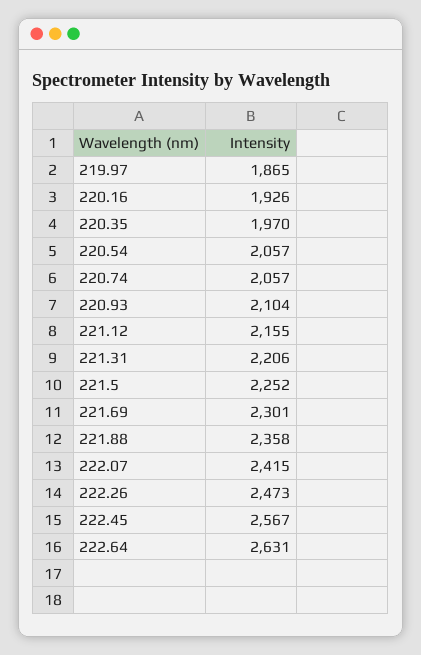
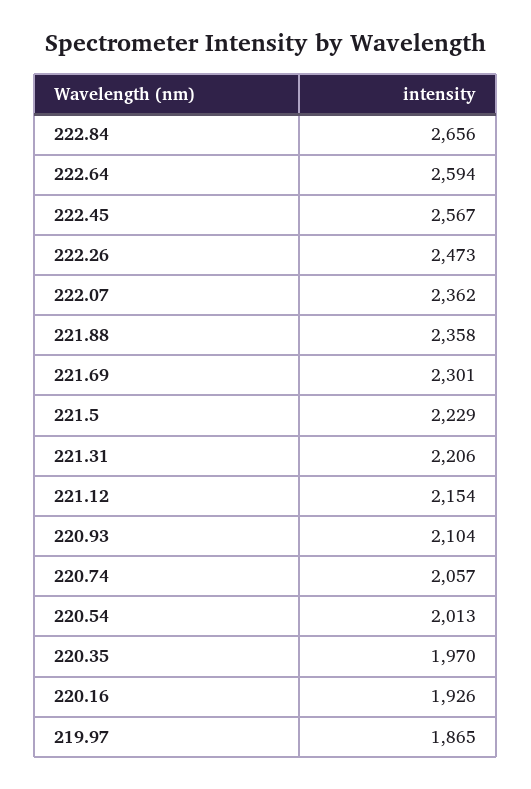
  {
    "219.97": 1865,
    "220.16": 1926,
    "220.35": 1970,
-   "220.54": 2057,
+   "220.54": 2013,
    "220.74": 2057,
    "220.93": 2104,
-   "221.12": 2155,
+   "221.12": 2154,
    "221.31": 2206,
-   "221.5": 2252,
+   "221.5": 2229,
    "221.69": 2301,
    "221.88": 2358,
-   "222.07": 2415,
+   "222.07": 2362,
    "222.26": 2473,
    "222.45": 2567,
-   "222.64": 2631
+   "222.64": 2594,
+   "222.84": 2656
  }

